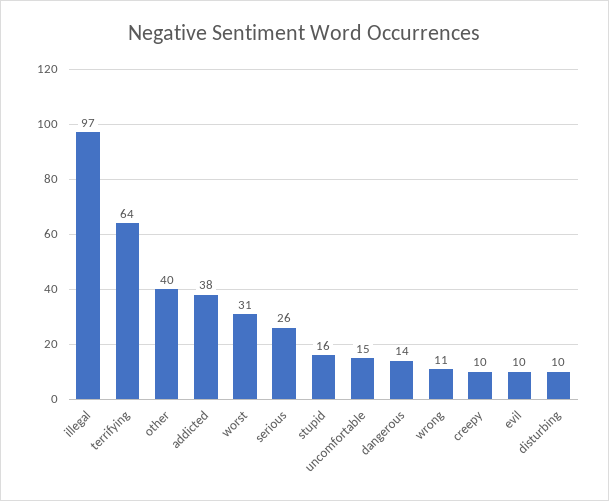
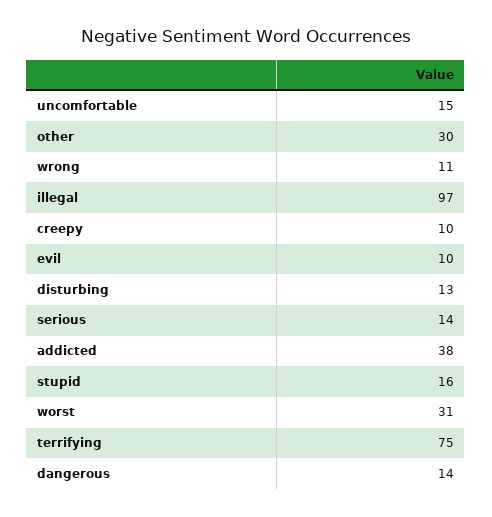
  {
    "illegal": 97,
-   "terrifying": 64,
+   "terrifying": 75,
-   "other": 40,
+   "other": 30,
    "addicted": 38,
    "worst": 31,
-   "serious": 26,
+   "serious": 14,
    "stupid": 16,
    "uncomfortable": 15,
    "dangerous": 14,
    "wrong": 11,
    "creepy": 10,
    "evil": 10,
-   "disturbing": 10
+   "disturbing": 13
  }

